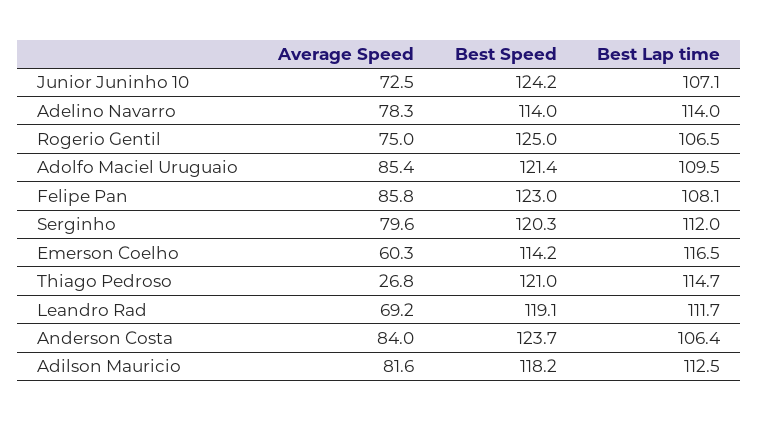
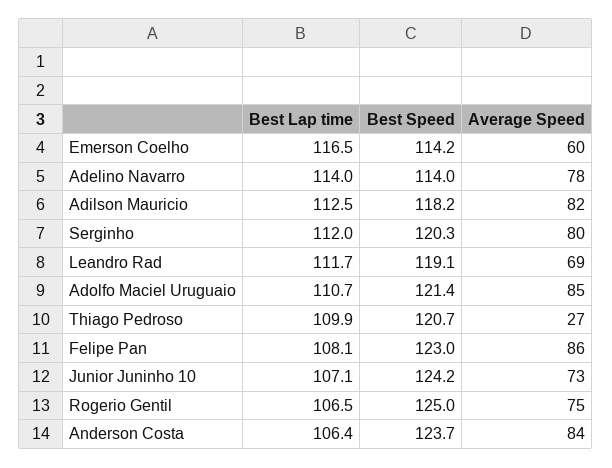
  {
    "Average Speed": {
      "Junior Juninho 10": 72.5,
      "Adelino Navarro": 78.3,
      "Rogerio Gentil": 75,
      "Adolfo Maciel Uruguaio": 85.4,
      "Felipe Pan": 85.8,
      "Serginho": 79.6,
      "Emerson Coelho": 60.3,
      "Thiago Pedroso": 26.8,
      "Leandro Rad": 69.2,
      "Anderson Costa": 84,
      "Adilson Mauricio": 81.6
    },
    "Best Speed": {
      "Junior Juninho 10": 124.2,
      "Adelino Navarro": 114,
      "Rogerio Gentil": 125,
      "Adolfo Maciel Uruguaio": 121.4,
      "Felipe Pan": 123,
      "Serginho": 120.3,
      "Emerson Coelho": 114.2,
-     "Thiago Pedroso": 121,
+     "Thiago Pedroso": 120.7,
      "Leandro Rad": 119.1,
      "Anderson Costa": 123.7,
      "Adilson Mauricio": 118.2
    },
    "Best Lap time": {
      "Junior Juninho 10": 107.1,
      "Adelino Navarro": 114,
      "Rogerio Gentil": 106.5,
-     "Adolfo Maciel Uruguaio": 109.5,
+     "Adolfo Maciel Uruguaio": 110.7,
      "Felipe Pan": 108.1,
      "Serginho": 112,
      "Emerson Coelho": 116.5,
-     "Thiago Pedroso": 114.7,
+     "Thiago Pedroso": 109.9,
      "Leandro Rad": 111.7,
      "Anderson Costa": 106.4,
      "Adilson Mauricio": 112.5
    }
  }

